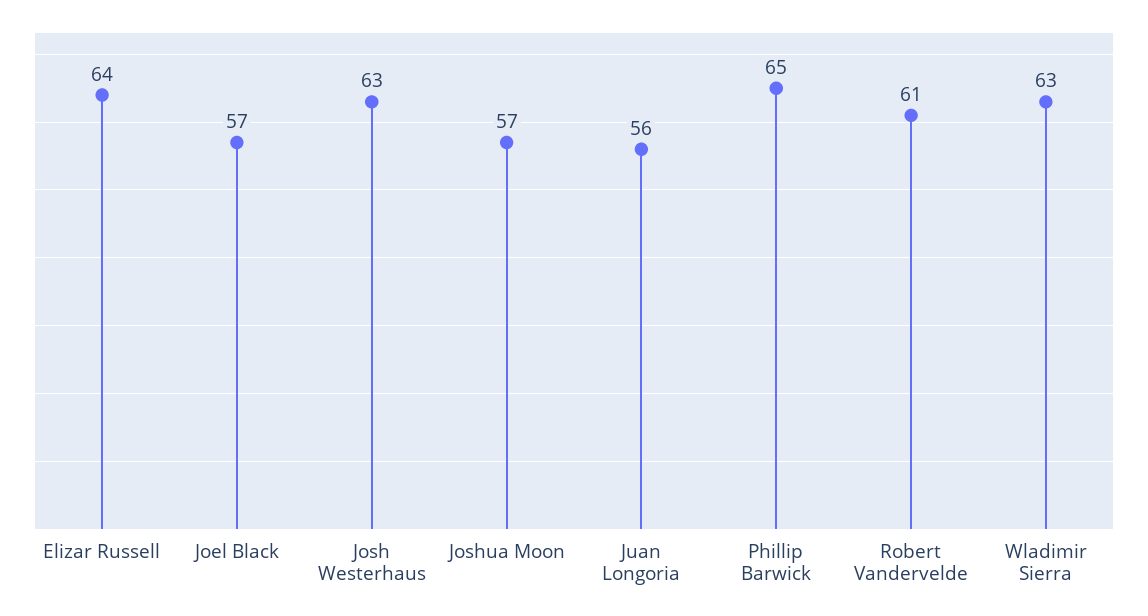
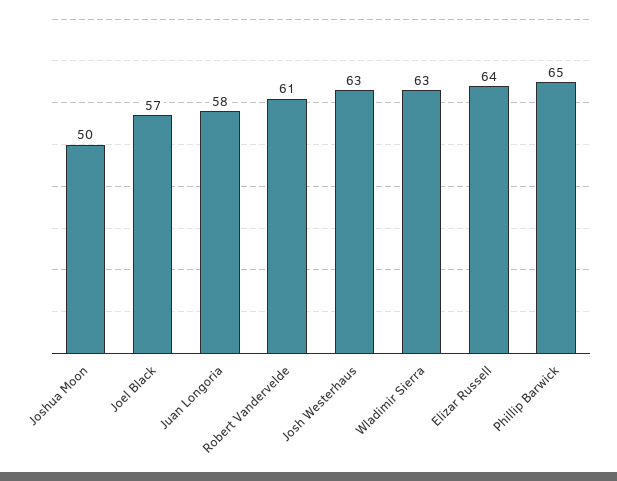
  {
    "Elizar Russell": 64,
    "Joel Black": 57,
    "Josh Westerhaus": 63,
-   "Joshua Moon": 57,
+   "Joshua Moon": 50,
-   "Juan Longoria": 56,
+   "Juan Longoria": 58,
    "Phillip Barwick": 65,
    "Robert Vandervelde": 61,
    "Wladimir Sierra": 63
  }

